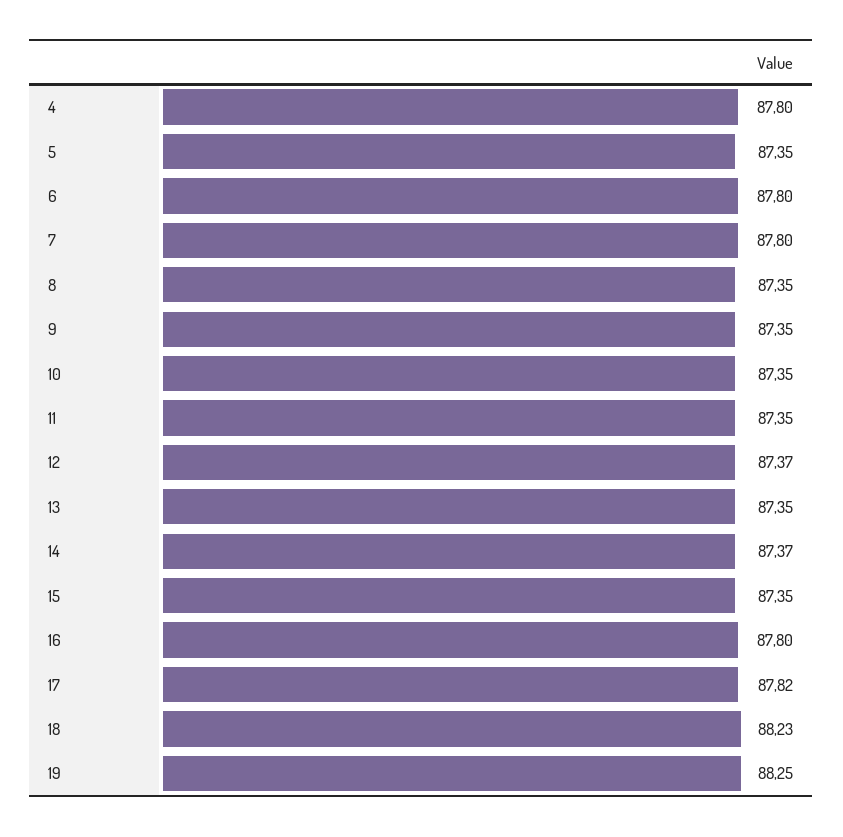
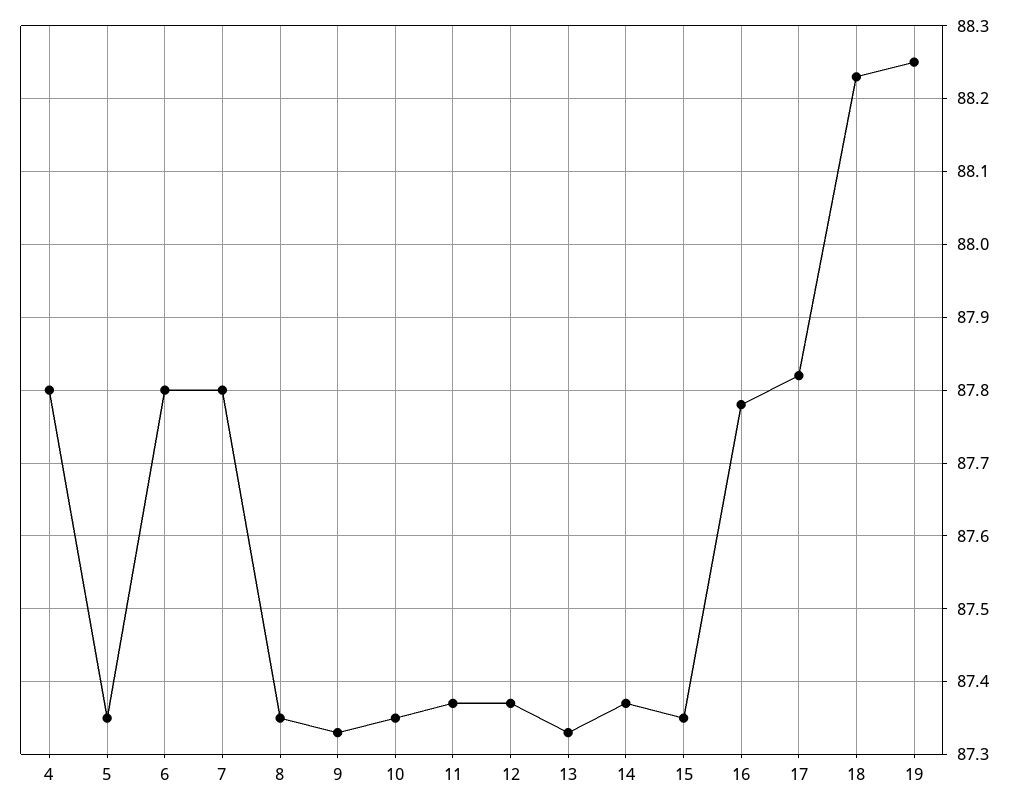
  {
    "4": 87.8,
    "5": 87.35,
    "6": 87.8,
    "7": 87.8,
    "8": 87.35,
-   "9": 87.35,
+   "9": 87.33,
    "10": 87.35,
-   "11": 87.35,
+   "11": 87.37,
    "12": 87.37,
-   "13": 87.35,
+   "13": 87.33,
    "14": 87.37,
    "15": 87.35,
-   "16": 87.8,
+   "16": 87.78,
    "17": 87.82,
    "18": 88.23,
    "19": 88.25
  }

